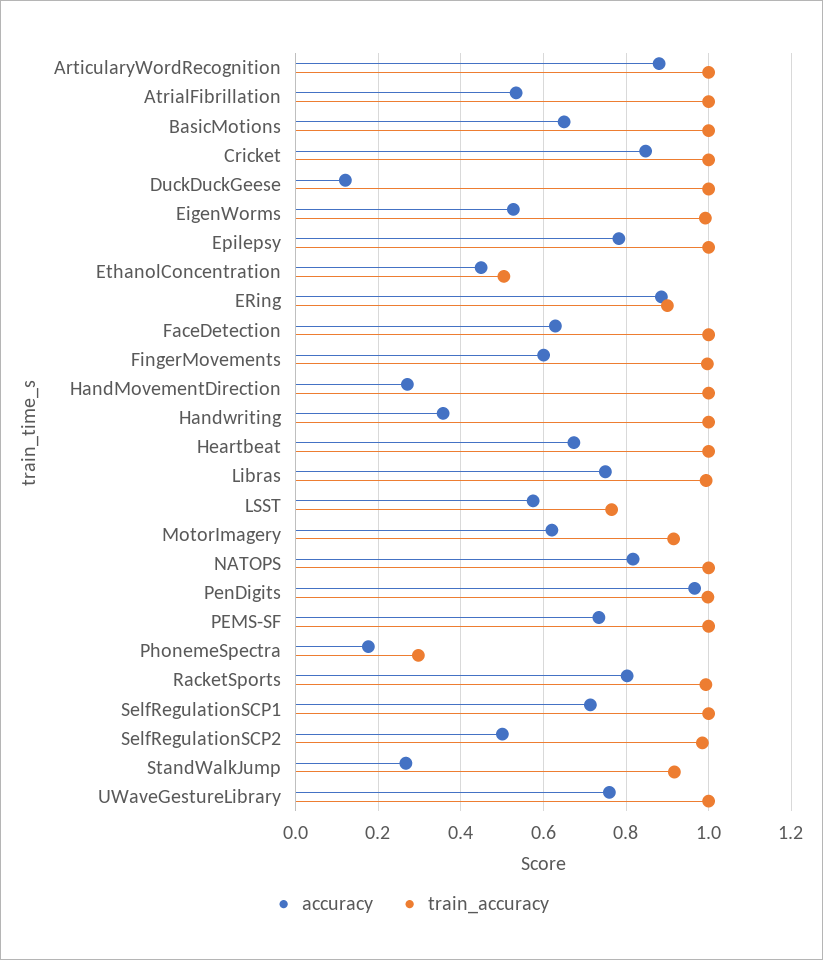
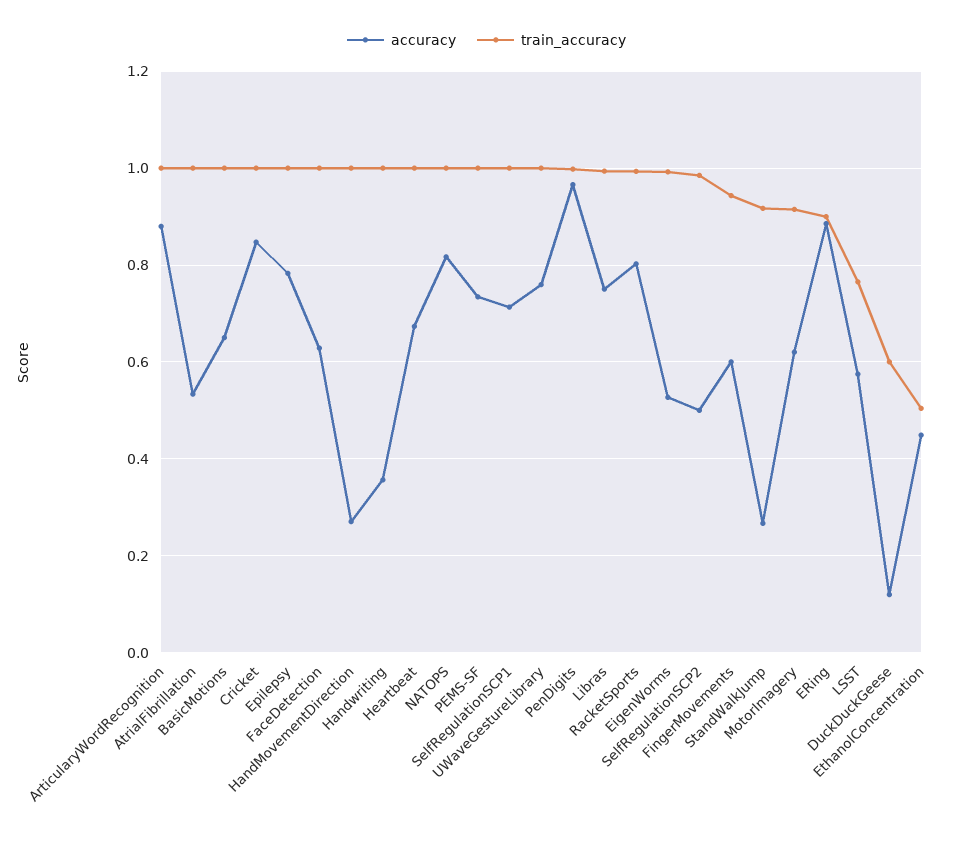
  {
    "accuracy": {
      "ArticularyWordRecognition": 0.88,
      "AtrialFibrillation": 0.54,
      "BasicMotions": 0.66,
      "Cricket": 0.84,
      "DuckDuckGeese": 0.12,
      "EigenWorms": 0.52,
      "Epilepsy": 0.78,
      "EthanolConcentration": 0.44,
      "ERing": 0.88,
      "FaceDetection": 0.62,
      "FingerMovements": 0.6,
      "HandMovementDirection": 0.28,
      "Handwriting": 0.36,
      "Heartbeat": 0.68,
      "Libras": 0.76,
      "LSST": 0.58,
      "MotorImagery": 0.62,
      "NATOPS": 0.82,
      "PenDigits": 0.96,
      "PEMS-SF": 0.74,
-     "PhonemeSpectra": 0.18,
      "RacketSports": 0.8,
      "SelfRegulationSCP1": 0.72,
      "SelfRegulationSCP2": 0.5,
      "StandWalkJump": 0.26,
      "UWaveGestureLibrary": 0.76
    },
    "train_accuracy": {
      "ArticularyWordRecognition": 1,
      "AtrialFibrillation": 1,
      "BasicMotions": 1,
      "Cricket": 1,
-     "DuckDuckGeese": 1,
+     "DuckDuckGeese": 0.6,
      "EigenWorms": 1,
      "Epilepsy": 1,
      "EthanolConcentration": 0.5,
      "ERing": 0.9,
      "FaceDetection": 1,
-     "FingerMovements": 1,
+     "FingerMovements": 0.94,
      "HandMovementDirection": 1,
      "Handwriting": 1,
      "Heartbeat": 1,
      "Libras": 1,
      "LSST": 0.76,
      "MotorImagery": 0.92,
      "NATOPS": 1,
      "PenDigits": 1,
      "PEMS-SF": 1,
-     "PhonemeSpectra": 0.3,
      "RacketSports": 1,
      "SelfRegulationSCP1": 1,
      "SelfRegulationSCP2": 0.98,
      "StandWalkJump": 0.92,
      "UWaveGestureLibrary": 1
    }
  }

